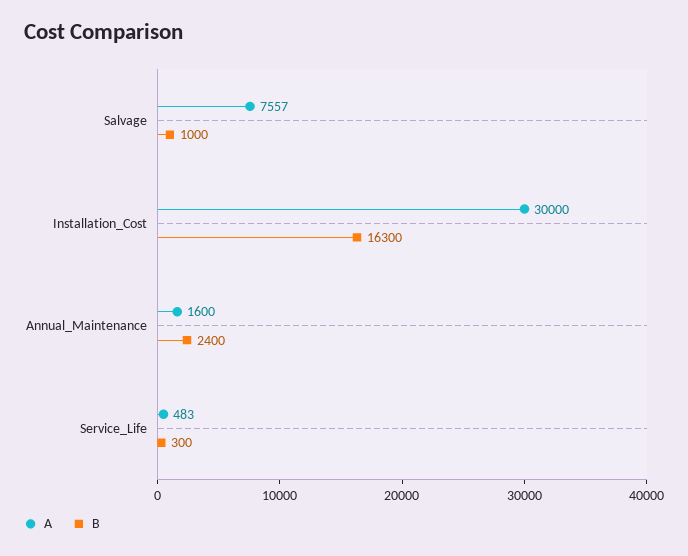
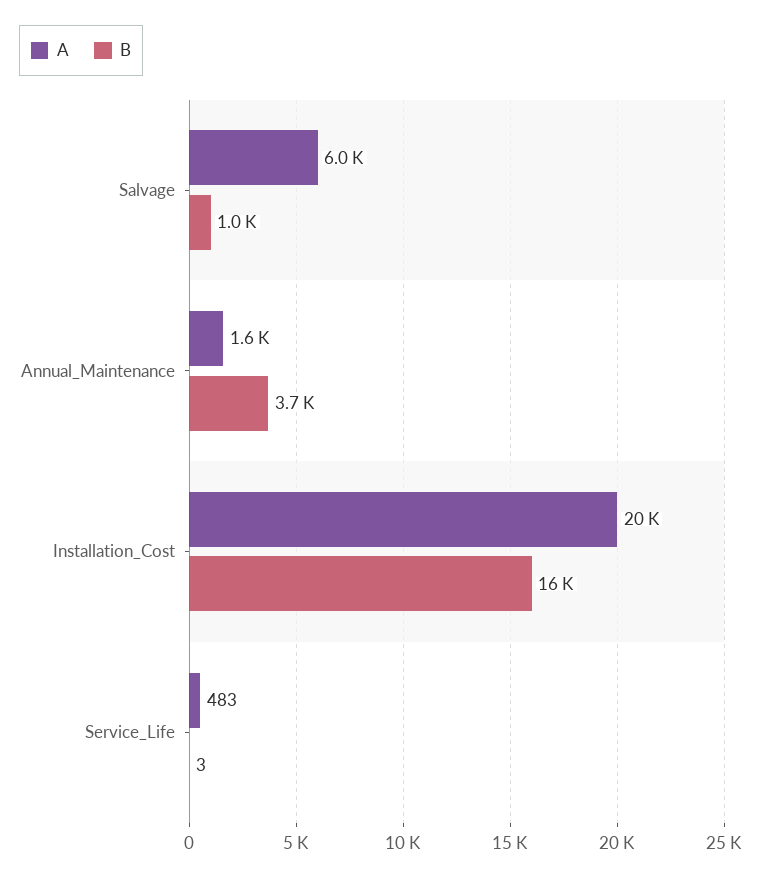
  {
    "A": {
-     "Salvage": 7557,
+     "Salvage": 6000,
-     "Installation_Cost": 30000,
+     "Installation_Cost": 20000,
      "Annual_Maintenance": 1600,
      "Service_Life": 483
    },
    "B": {
      "Salvage": 1000,
      "Installation_Cost": 16300,
-     "Annual_Maintenance": 2400,
+     "Annual_Maintenance": 3700,
-     "Service_Life": 300
+     "Service_Life": 3
    }
  }

